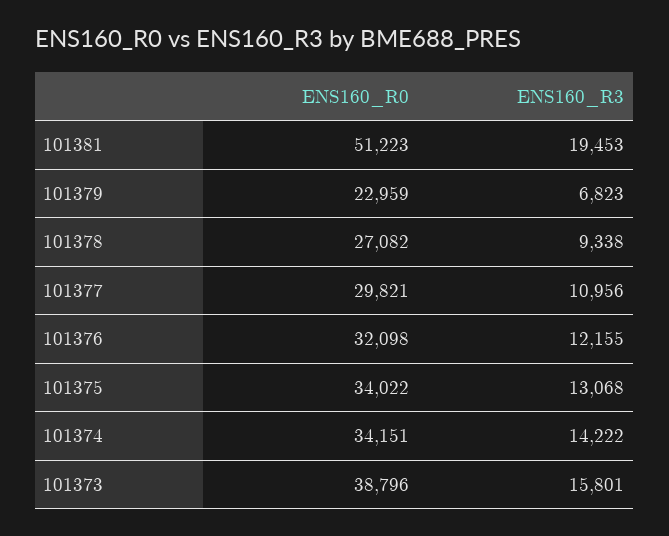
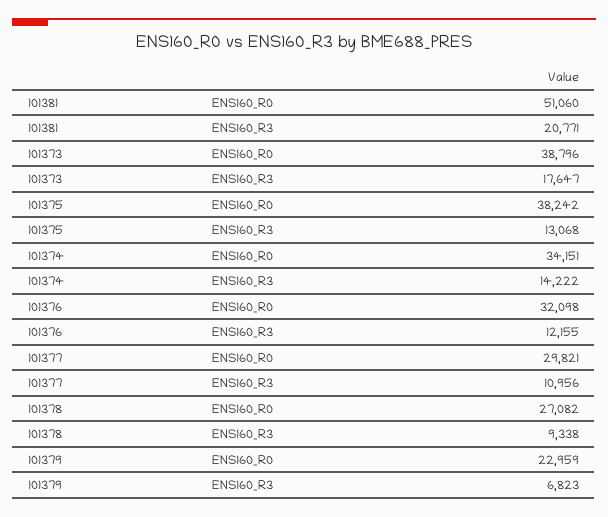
  {
    "ENS160_R0": {
-     "101381": 51223,
+     "101381": 51060,
      "101379": 22959,
      "101378": 27082,
      "101377": 29821,
      "101376": 32098,
-     "101375": 34022,
+     "101375": 38242,
      "101374": 34151,
      "101373": 38796
    },
    "ENS160_R3": {
-     "101381": 19453,
+     "101381": 20771,
      "101379": 6823,
      "101378": 9338,
      "101377": 10956,
      "101376": 12155,
      "101375": 13068,
      "101374": 14222,
-     "101373": 15801
+     "101373": 17647
    }
  }

